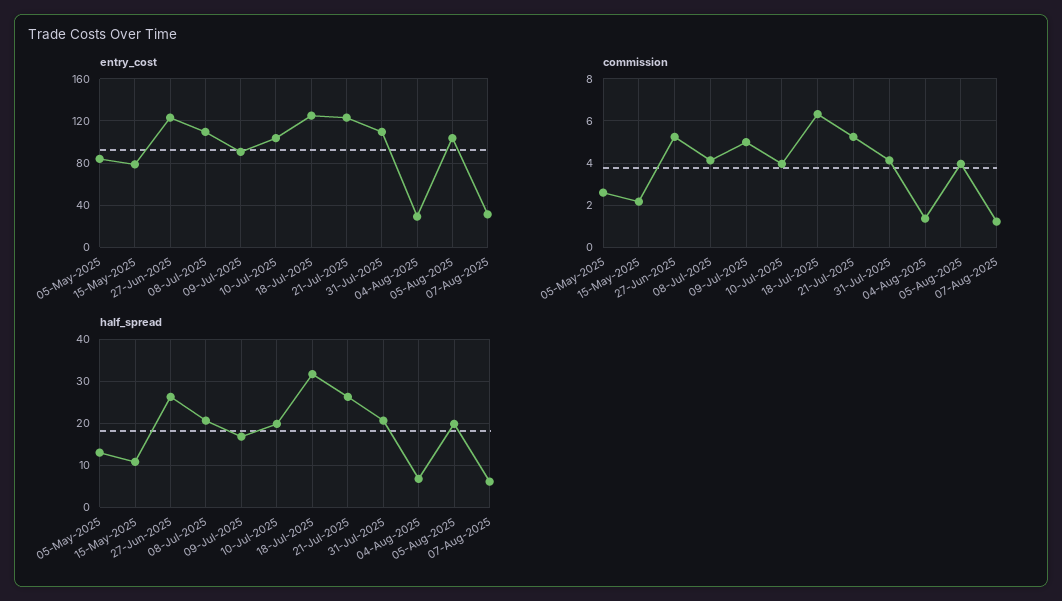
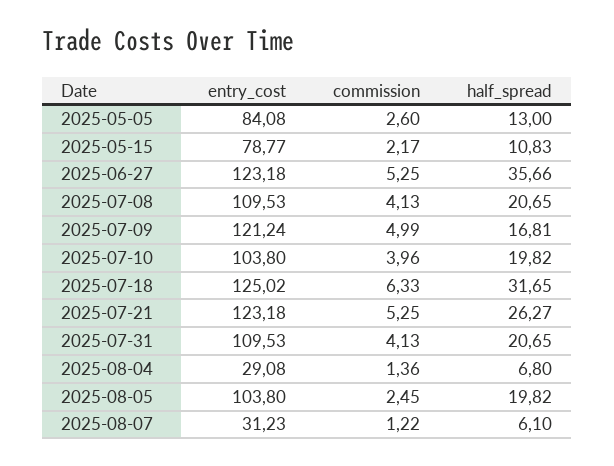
  {
    "entry_cost": {
      "05-May-2025": 84.08,
      "15-May-2025": 78.77,
      "27-Jun-2025": 123.18,
      "08-Jul-2025": 109.53,
-     "09-Jul-2025": 90,
+     "09-Jul-2025": 121.24,
      "10-Jul-2025": 103.8,
      "18-Jul-2025": 125.02,
      "21-Jul-2025": 123.18,
      "31-Jul-2025": 109.53,
      "04-Aug-2025": 29.08,
      "05-Aug-2025": 103.8,
      "07-Aug-2025": 31.23
    },
    "commission": {
      "05-May-2025": 2.6,
      "15-May-2025": 2.17,
      "27-Jun-2025": 5.25,
      "08-Jul-2025": 4.13,
      "09-Jul-2025": 4.99,
      "10-Jul-2025": 3.96,
      "18-Jul-2025": 6.33,
      "21-Jul-2025": 5.25,
      "31-Jul-2025": 4.13,
      "04-Aug-2025": 1.36,
-     "05-Aug-2025": 4,
+     "05-Aug-2025": 2.45,
      "07-Aug-2025": 1.22
    },
    "half_spread": {
      "05-May-2025": 13,
      "15-May-2025": 10.83,
-     "27-Jun-2025": 26,
+     "27-Jun-2025": 35.66,
      "08-Jul-2025": 20.65,
      "09-Jul-2025": 16.81,
      "10-Jul-2025": 19.82,
      "18-Jul-2025": 31.65,
      "21-Jul-2025": 26.27,
      "31-Jul-2025": 20.65,
      "04-Aug-2025": 6.8,
      "05-Aug-2025": 19.82,
      "07-Aug-2025": 6.1
    }
  }

